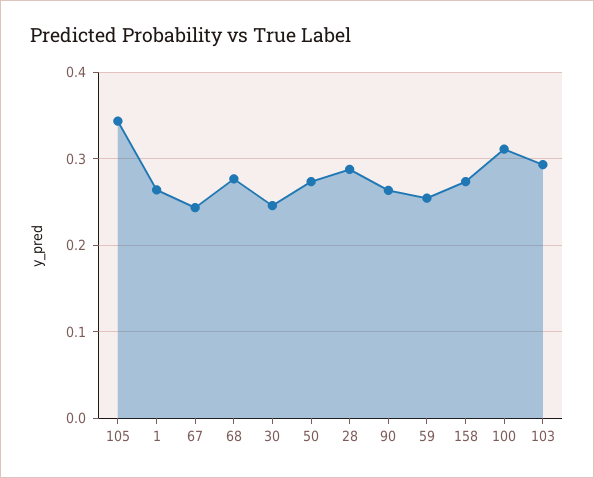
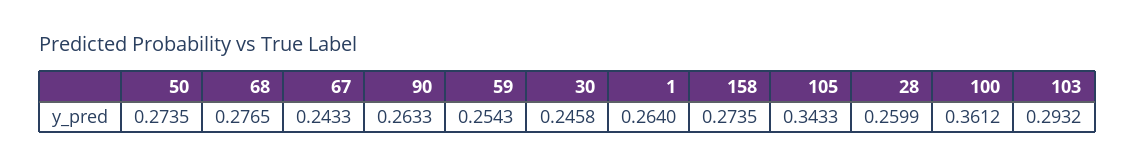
  {
    "105": 0.3433,
    "1": 0.264,
    "67": 0.2433,
    "68": 0.2765,
    "30": 0.2458,
    "50": 0.2735,
-   "28": 0.29,
+   "28": 0.2599,
    "90": 0.2633,
    "59": 0.2543,
    "158": 0.2735,
-   "100": 0.31,
+   "100": 0.3612,
    "103": 0.2932
  }

